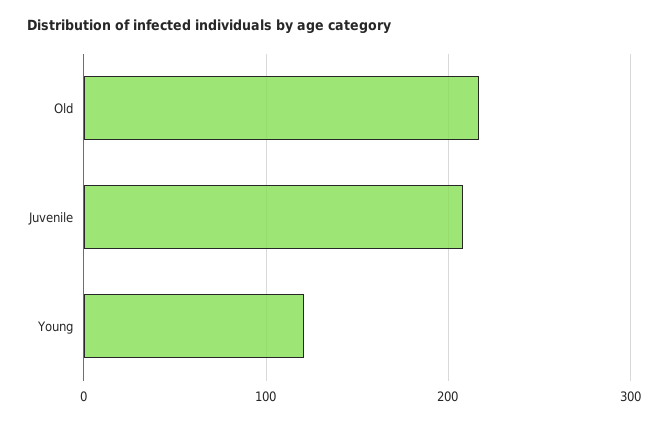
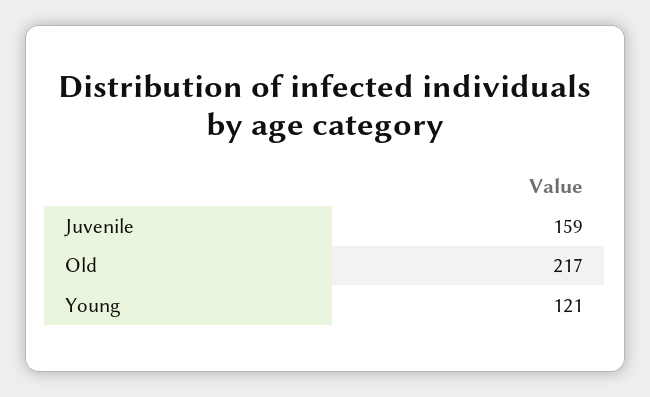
  {
    "Old": 217,
-   "Juvenile": 210,
+   "Juvenile": 159,
    "Young": 121
  }

